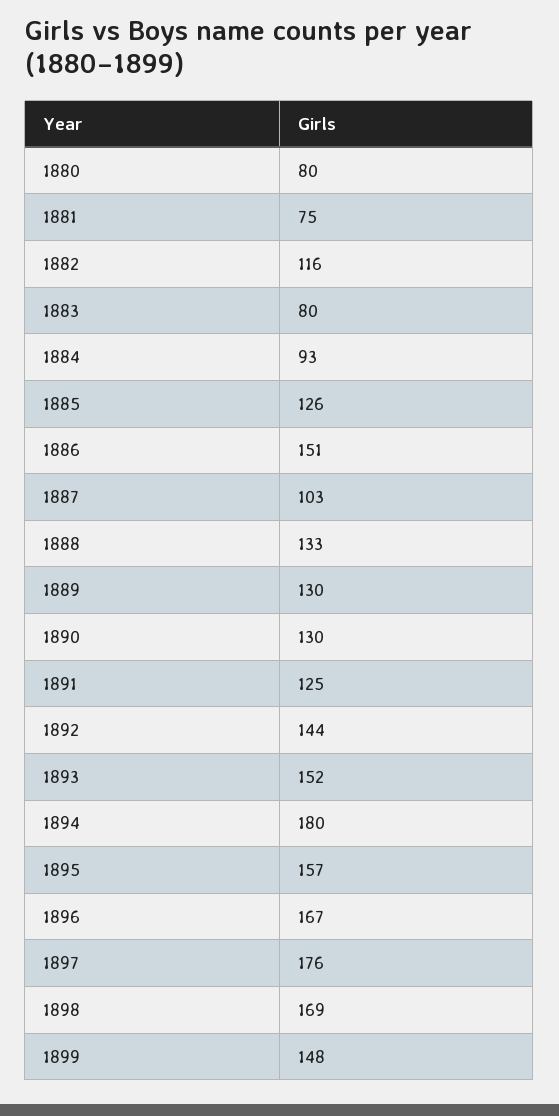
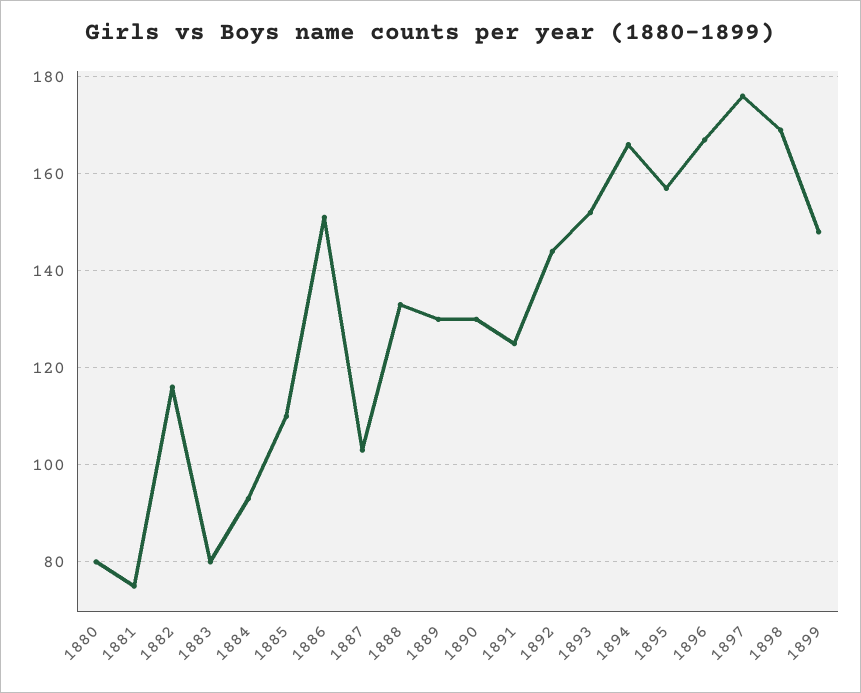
  {
    "1880": 80,
    "1881": 75,
    "1882": 116,
    "1883": 80,
    "1884": 93,
-   "1885": 126,
+   "1885": 110,
    "1886": 151,
    "1887": 103,
    "1888": 133,
    "1889": 130,
    "1890": 130,
    "1891": 125,
    "1892": 144,
    "1893": 152,
-   "1894": 180,
+   "1894": 165,
    "1895": 157,
    "1896": 167,
    "1897": 176,
    "1898": 169,
    "1899": 148
  }

